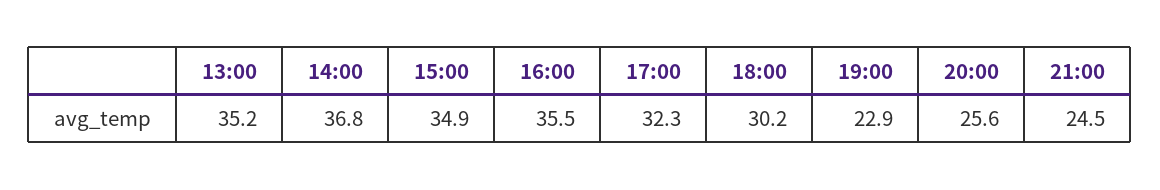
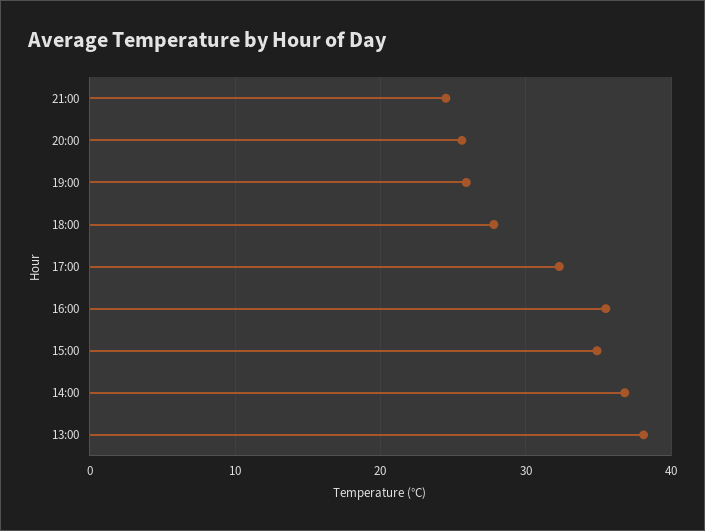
  {
-   "13:00": 35.2,
+   "13:00": 38,
    "14:00": 36.8,
    "15:00": 34.9,
    "16:00": 35.5,
    "17:00": 32.3,
-   "18:00": 30.2,
+   "18:00": 28,
-   "19:00": 22.9,
+   "19:00": 26,
    "20:00": 25.6,
    "21:00": 24.5
  }

